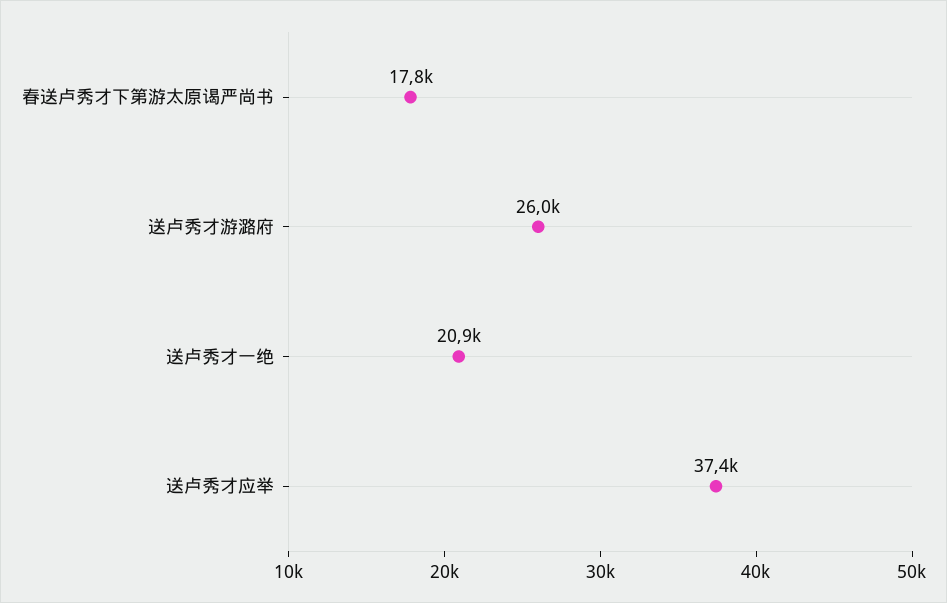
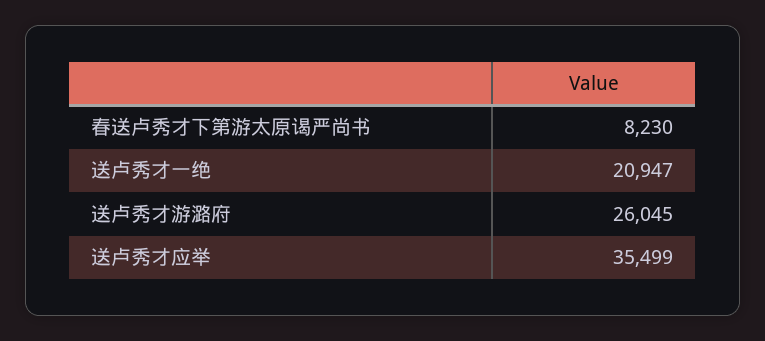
  {
-   "春送卢秀才下第游太原谒严尚书": 17800,
+   "春送卢秀才下第游太原谒严尚书": 8230,
    "送卢秀才游潞府": 26045,
    "送卢秀才一绝": 20947,
-   "送卢秀才应举": 37400
+   "送卢秀才应举": 35499
  }

